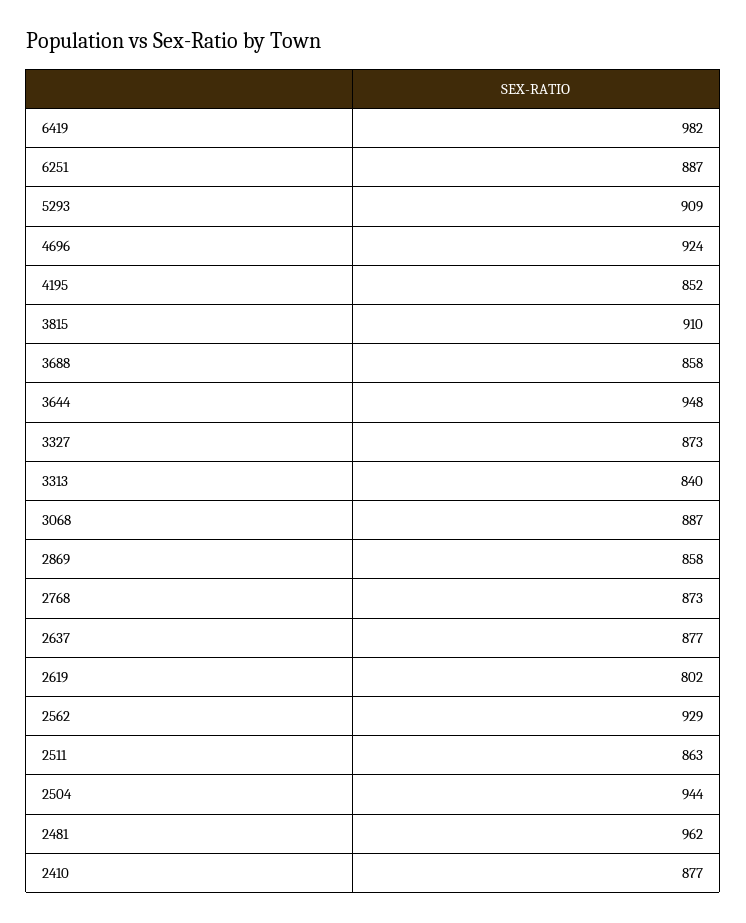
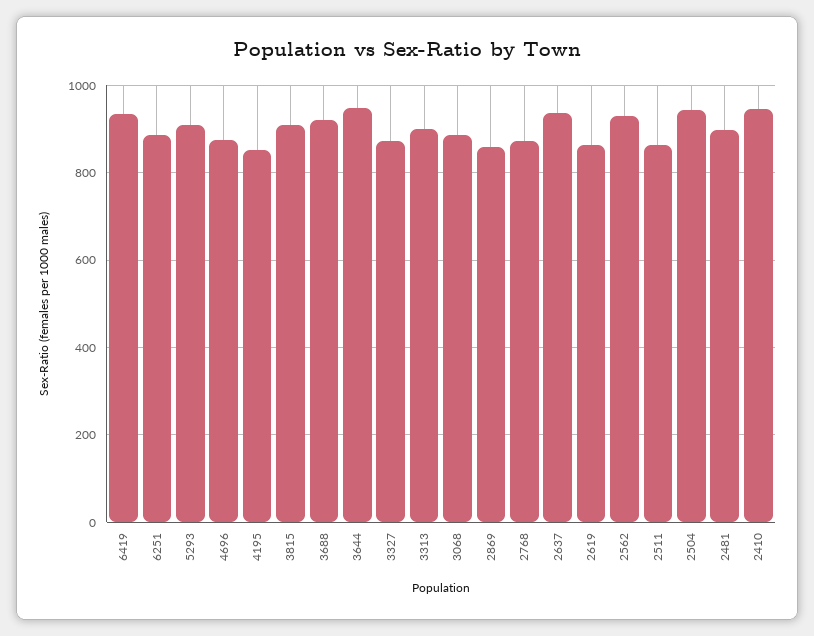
  {
-   "6419": 982,
+   "6419": 940,
    "6251": 887,
    "5293": 909,
-   "4696": 924,
+   "4696": 880,
    "4195": 852,
    "3815": 910,
-   "3688": 858,
+   "3688": 920,
    "3644": 948,
    "3327": 873,
-   "3313": 840,
+   "3313": 900,
    "3068": 887,
    "2869": 858,
    "2768": 873,
-   "2637": 877,
+   "2637": 940,
-   "2619": 802,
+   "2619": 860,
    "2562": 929,
    "2511": 863,
    "2504": 944,
-   "2481": 962,
+   "2481": 900,
-   "2410": 877
+   "2410": 940
  }

